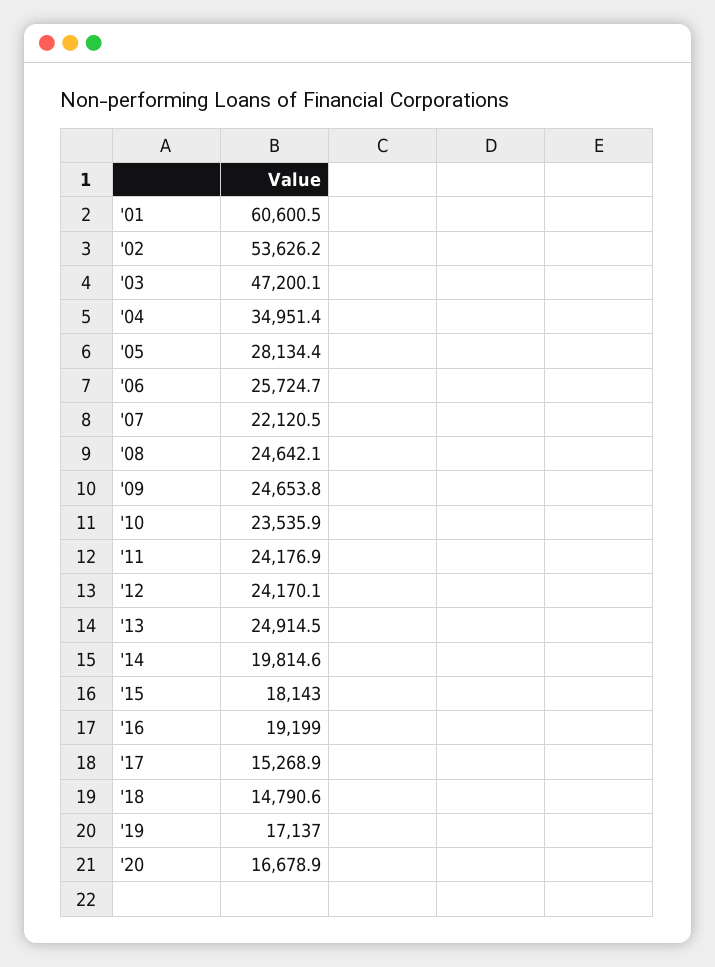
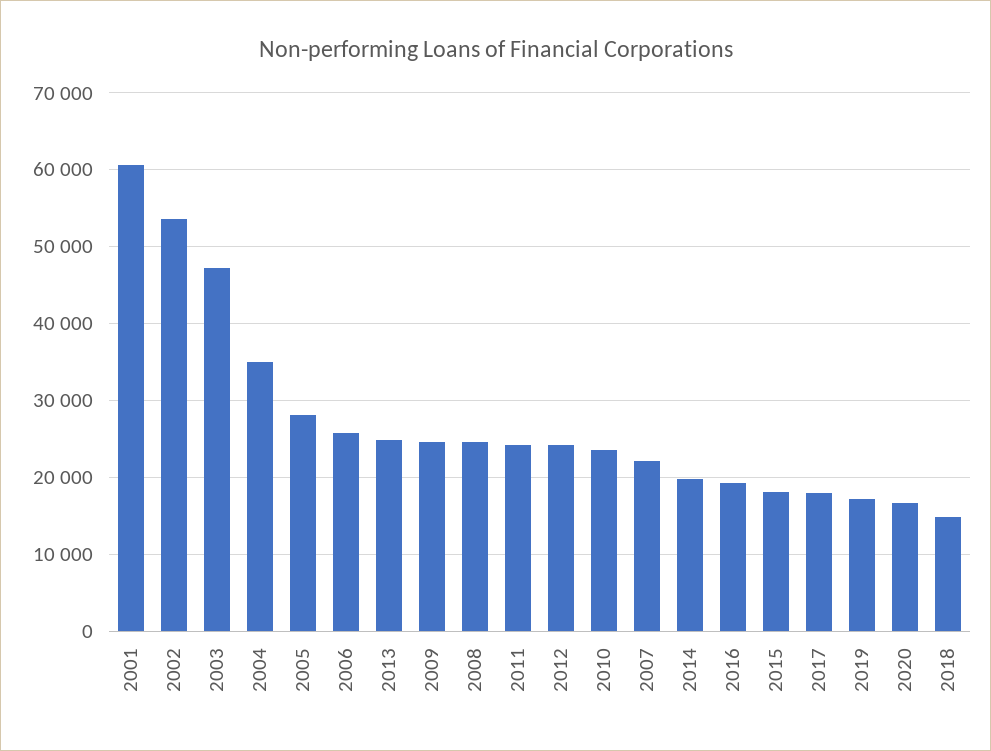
  {
    "'01": 60600.5,
    "'02": 53626.2,
    "'03": 47200.1,
    "'04": 34951.4,
    "'05": 28134.4,
    "'06": 25724.7,
    "'07": 22120.5,
    "'08": 24642.1,
    "'09": 24653.8,
    "'10": 23535.9,
    "'11": 24176.9,
    "'12": 24170.1,
    "'13": 24914.5,
    "'14": 19814.6,
    "'15": 18143,
    "'16": 19199,
-   "'17": 15268.9,
+   "'17": 18000,
    "'18": 14790.6,
    "'19": 17137,
    "'20": 16678.9
  }

